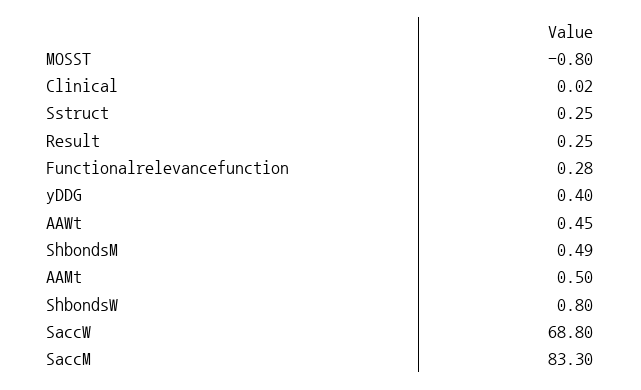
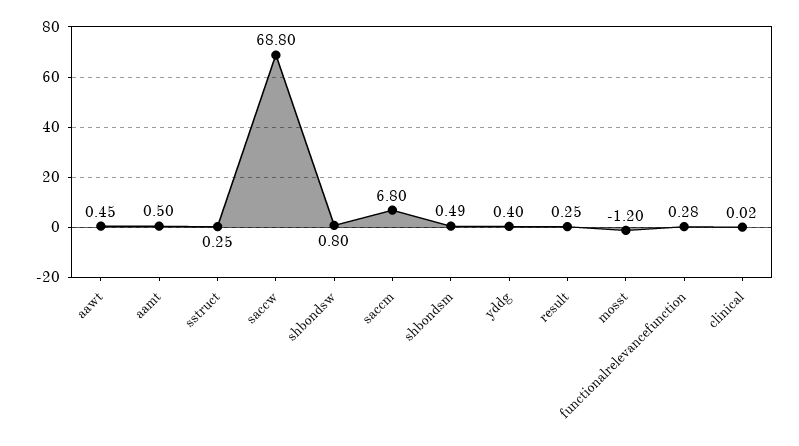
  {
-   "MOSST": -0.8,
+   "MOSST": -1.2,
    "Clinical": 0.02,
    "Sstruct": 0.25,
    "Result": 0.25,
    "Functionalrelevancefunction": 0.28,
    "yDDG": 0.4,
    "AAWt": 0.45,
    "ShbondsM": 0.49,
    "AAMt": 0.5,
    "ShbondsW": 0.8,
    "SaccW": 68.8,
-   "SaccM": 83.3
+   "SaccM": 6.8
  }

